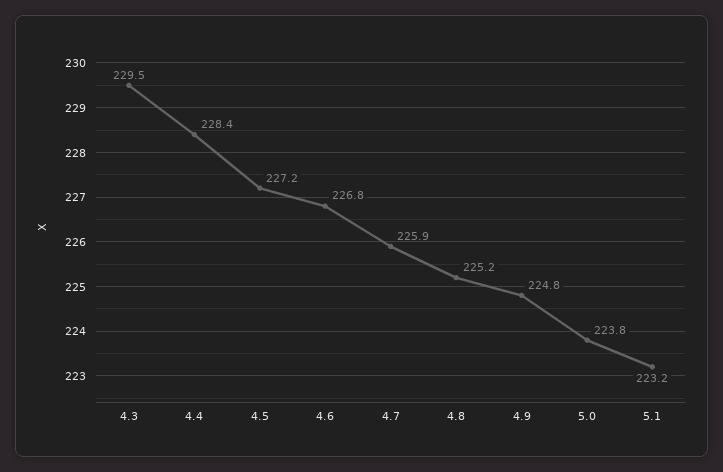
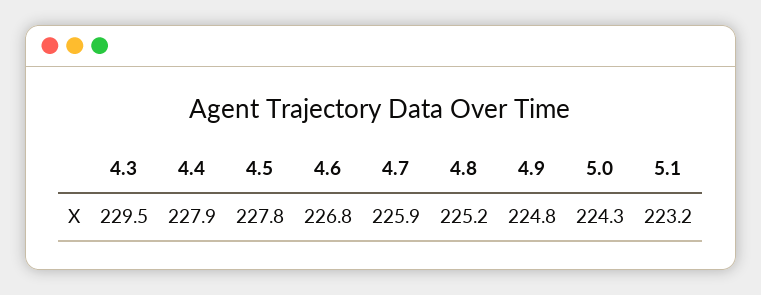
  {
    "4.3": 229.5,
-   "4.4": 228.4,
+   "4.4": 227.9,
-   "4.5": 227.2,
+   "4.5": 227.8,
    "4.6": 226.8,
    "4.7": 225.9,
    "4.8": 225.2,
    "4.9": 224.8,
-   "5.0": 223.8,
+   "5.0": 224.3,
    "5.1": 223.2
  }

